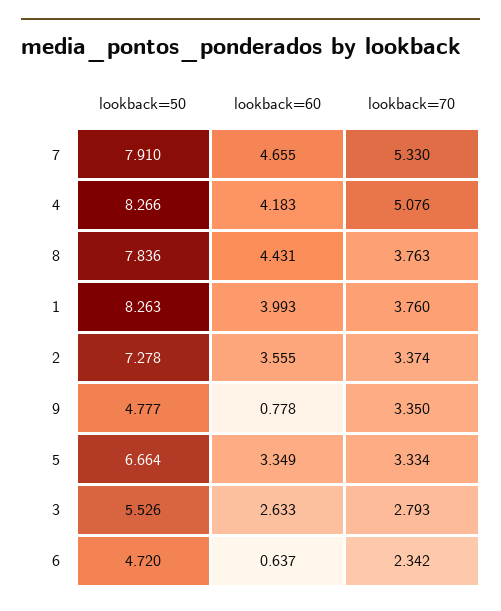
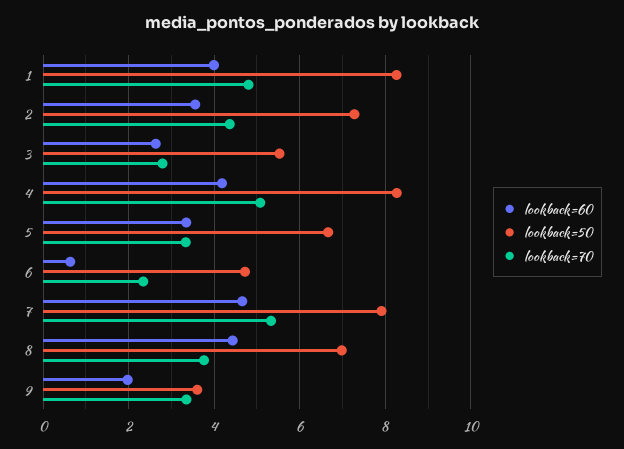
  {
    "lookback=50": {
      "7": 7.91,
      "4": 8.266,
-     "8": 7.836,
+     "8": 7,
      "1": 8.263,
      "2": 7.278,
-     "9": 4.777,
+     "9": 3.6,
      "5": 6.664,
      "3": 5.526,
      "6": 4.72
    },
    "lookback=60": {
      "7": 4.655,
      "4": 4.183,
      "8": 4.431,
      "1": 3.993,
      "2": 3.555,
-     "9": 0.778,
+     "9": 2,
      "5": 3.349,
      "3": 2.633,
      "6": 0.637
    },
    "lookback=70": {
      "7": 5.33,
      "4": 5.076,
      "8": 3.763,
-     "1": 3.76,
+     "1": 4.8,
-     "2": 3.374,
+     "2": 4.4,
      "9": 3.35,
      "5": 3.334,
      "3": 2.793,
      "6": 2.342
    }
  }

